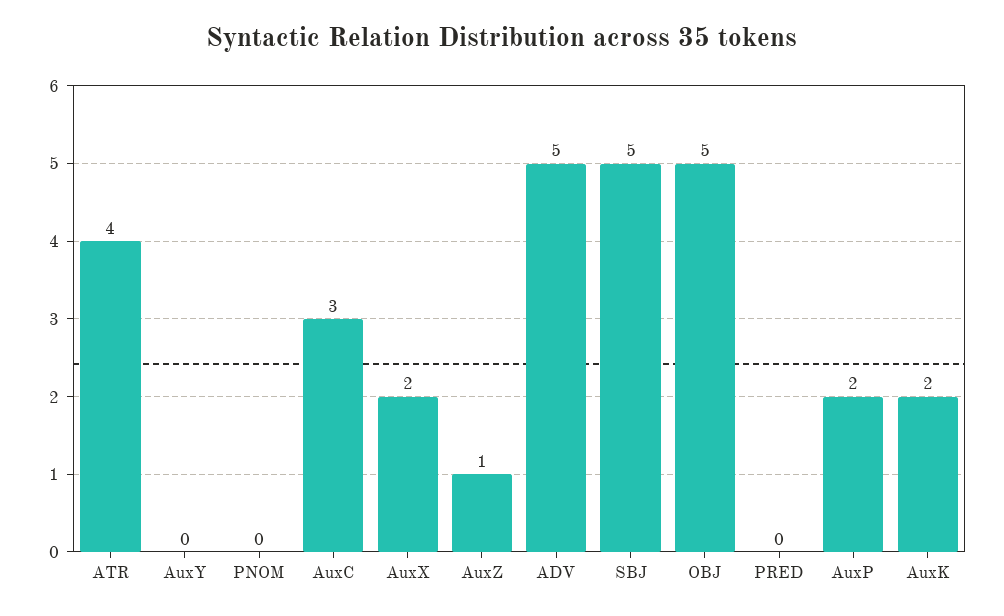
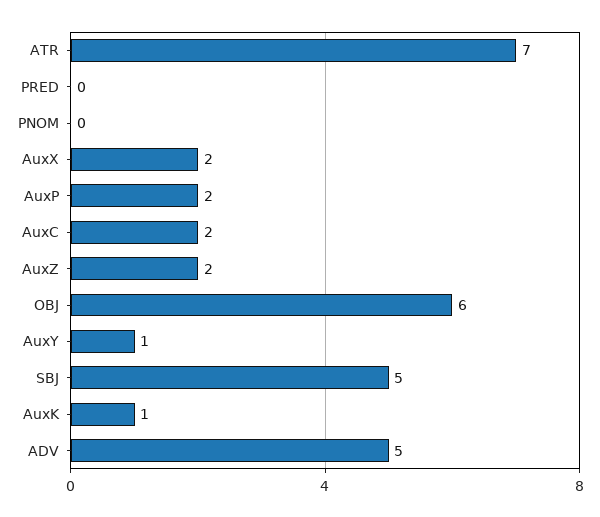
  {
-   "ATR": 4,
+   "ATR": 7,
-   "AuxY": 0,
+   "AuxY": 1,
    "PNOM": 0,
-   "AuxC": 3,
+   "AuxC": 2,
    "AuxX": 2,
-   "AuxZ": 1,
+   "AuxZ": 2,
    "ADV": 5,
    "SBJ": 5,
-   "OBJ": 5,
+   "OBJ": 6,
    "PRED": 0,
    "AuxP": 2,
-   "AuxK": 2
+   "AuxK": 1
  }

